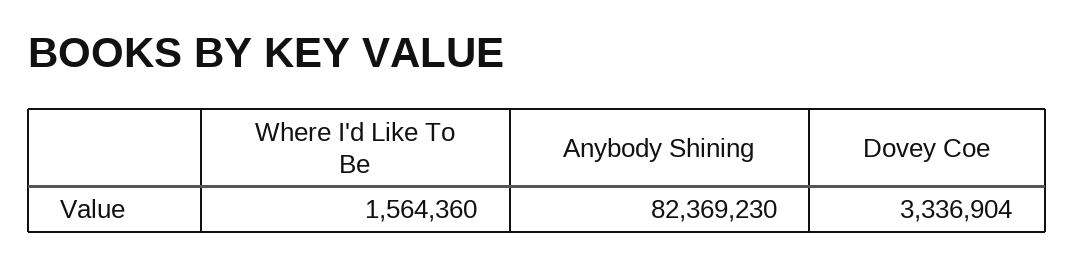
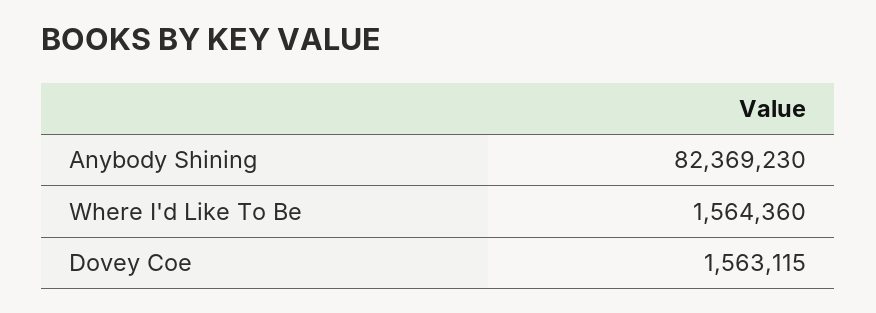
  {
    "Where I'd Like To Be": 1564360,
    "Anybody Shining": 82369230,
-   "Dovey Coe": 3336904
+   "Dovey Coe": 1563115
  }

